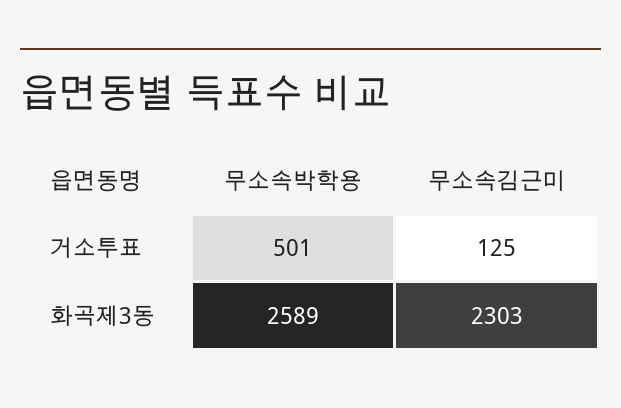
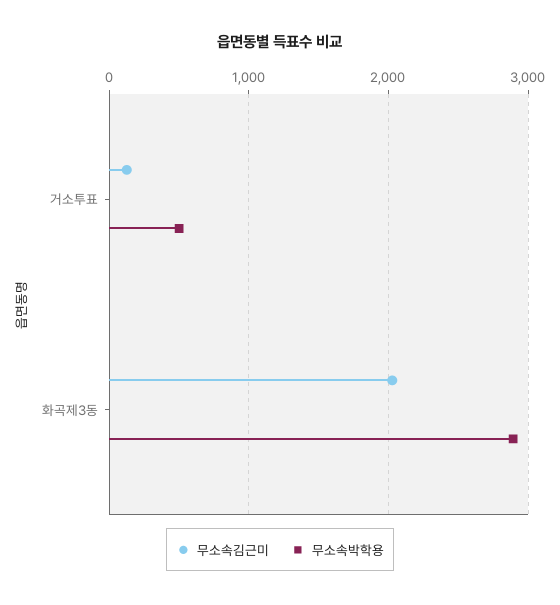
  {
    "무소속박학용": {
      "거소투표": 501,
-     "화곡제3동": 2589
+     "화곡제3동": 2900
    },
    "무소속김근미": {
      "거소투표": 125,
-     "화곡제3동": 2303
+     "화곡제3동": 2000
    }
  }

